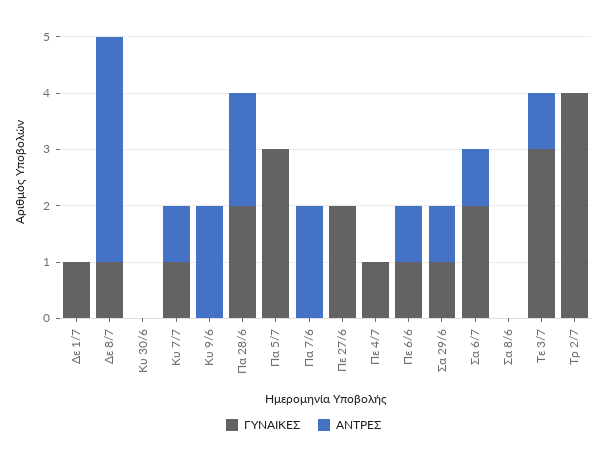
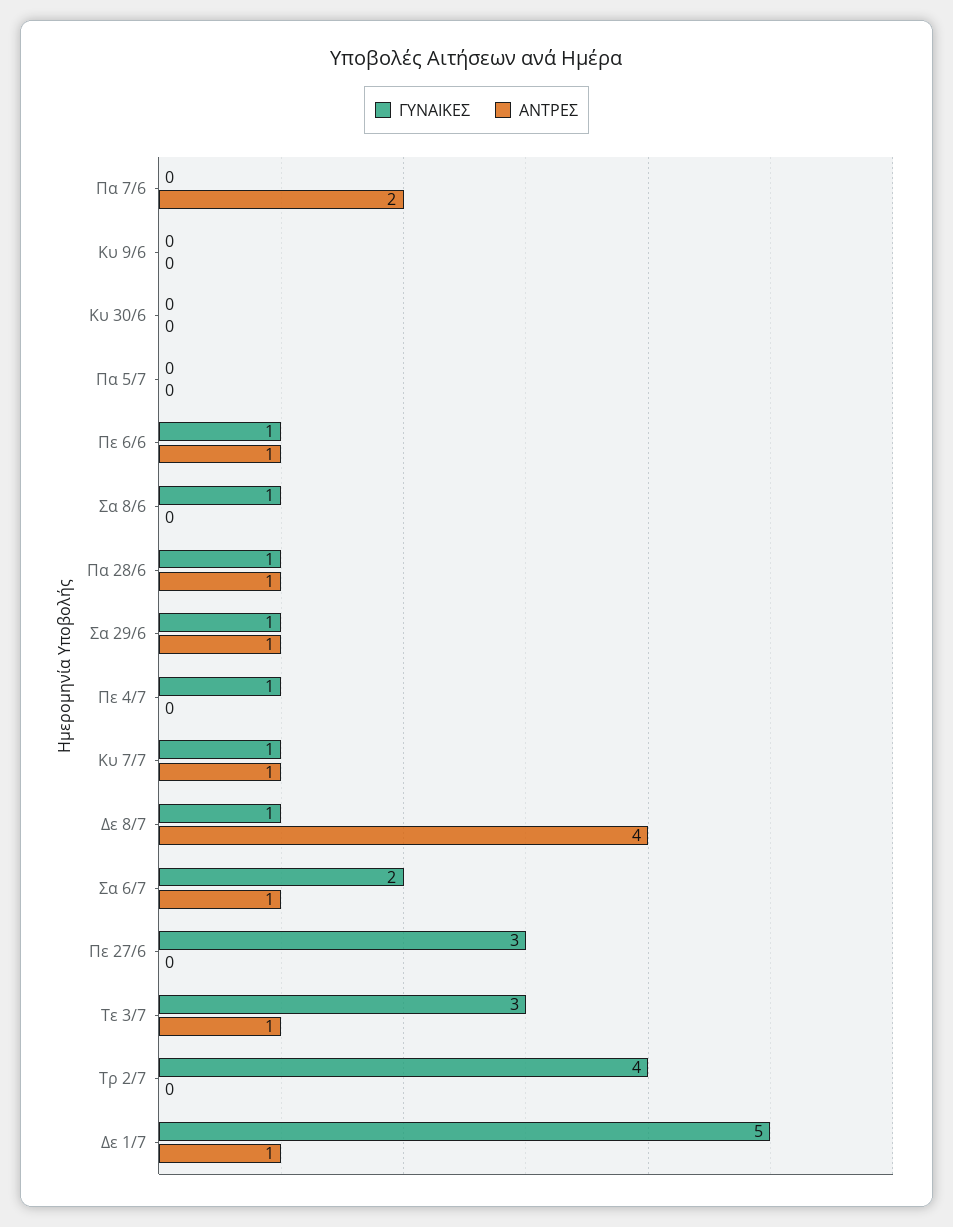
  {
    "ΓΥΝΑΙΚΕΣ": {
-     "Δε 1/7": 1,
+     "Δε 1/7": 5,
      "Δε 8/7": 1,
      "Κυ 30/6": 0,
      "Κυ 7/7": 1,
      "Κυ 9/6": 0,
-     "Πα 28/6": 2,
+     "Πα 28/6": 1,
-     "Πα 5/7": 3,
+     "Πα 5/7": 0,
      "Πα 7/6": 0,
-     "Πε 27/6": 2,
+     "Πε 27/6": 3,
      "Πε 4/7": 1,
      "Πε 6/6": 1,
      "Σα 29/6": 1,
      "Σα 6/7": 2,
-     "Σα 8/6": 0,
+     "Σα 8/6": 1,
      "Τε 3/7": 3,
      "Τρ 2/7": 4
    },
    "ΑΝΤΡΕΣ": {
-     "Δε 1/7": 0,
+     "Δε 1/7": 1,
      "Δε 8/7": 4,
      "Κυ 30/6": 0,
      "Κυ 7/7": 1,
-     "Κυ 9/6": 2,
+     "Κυ 9/6": 0,
-     "Πα 28/6": 2,
+     "Πα 28/6": 1,
      "Πα 5/7": 0,
      "Πα 7/6": 2,
      "Πε 27/6": 0,
      "Πε 4/7": 0,
      "Πε 6/6": 1,
      "Σα 29/6": 1,
      "Σα 6/7": 1,
      "Σα 8/6": 0,
      "Τε 3/7": 1,
      "Τρ 2/7": 0
    }
  }

